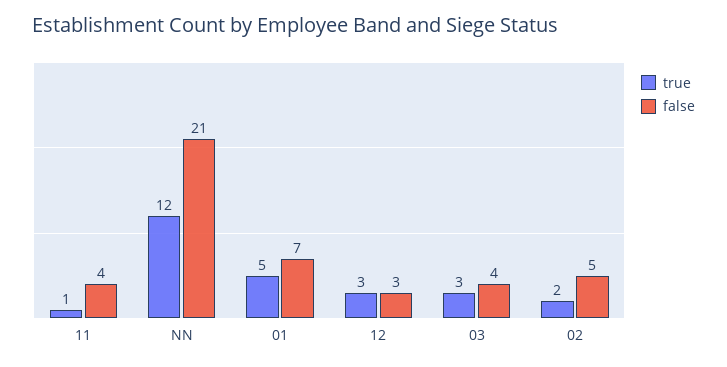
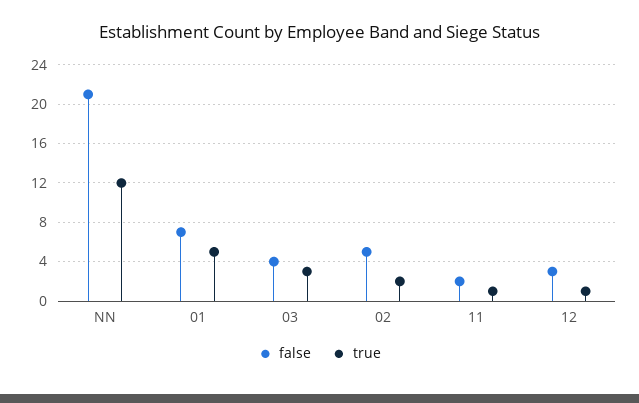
  {
    "true": {
      "11": 1,
      "NN": 12,
      "01": 5,
-     "12": 3,
+     "12": 1,
      "03": 3,
      "02": 2
    },
    "false": {
-     "11": 4,
+     "11": 2,
      "NN": 21,
      "01": 7,
      "12": 3,
      "03": 4,
      "02": 5
    }
  }

